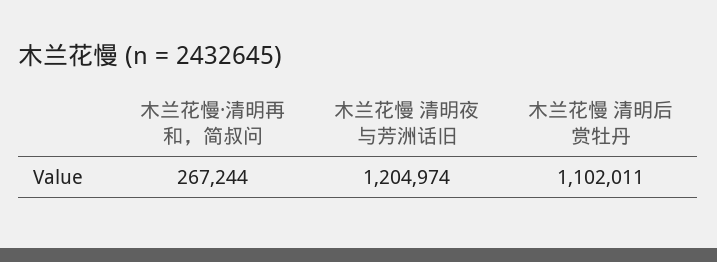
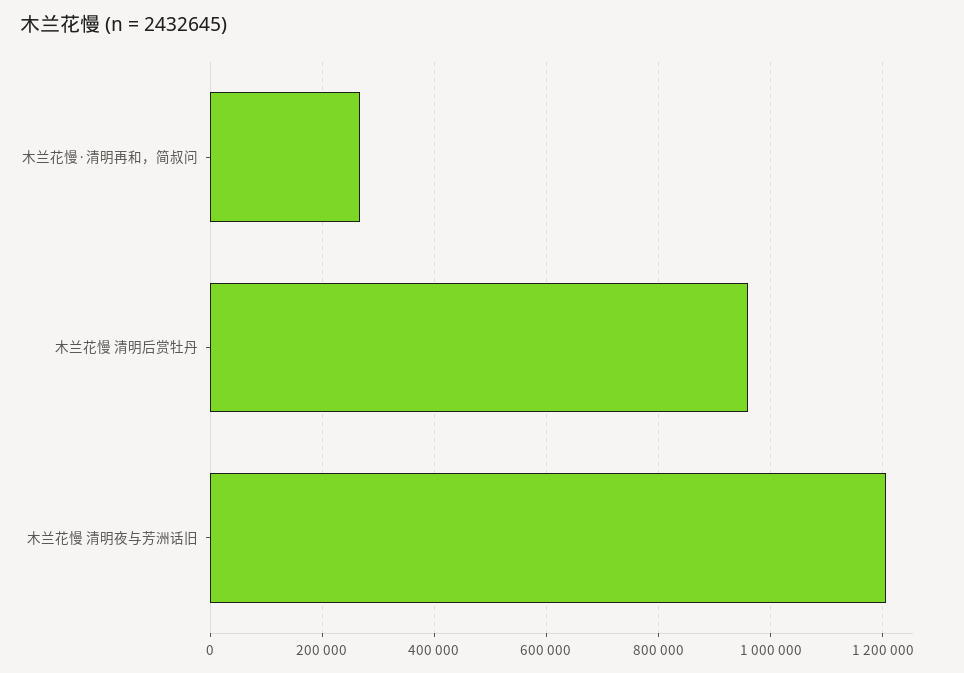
  {
    "木兰花慢·清明再和，简叔问": 267244,
    "木兰花慢 清明夜与芳洲话旧": 1204974,
-   "木兰花慢 清明后赏牡丹": 1102011
+   "木兰花慢 清明后赏牡丹": 960000
  }

